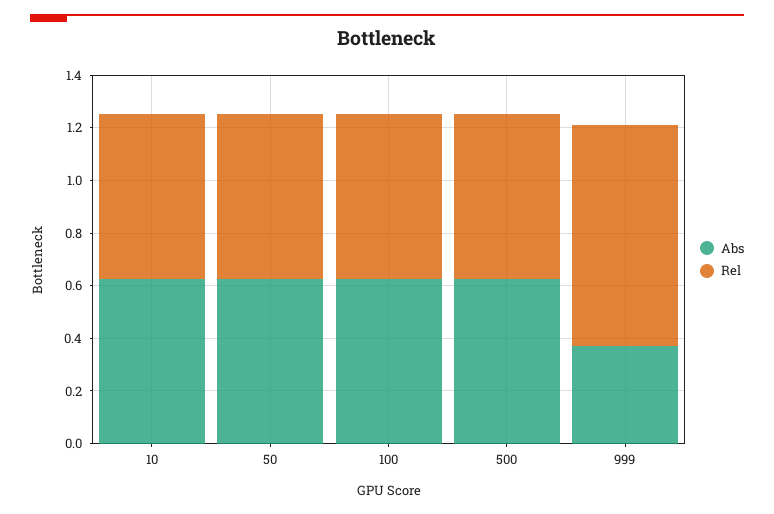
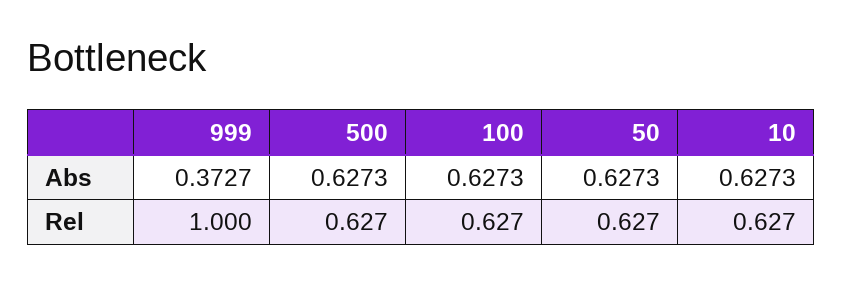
  {
    "Abs": {
      "10": 0.6273,
      "50": 0.6273,
      "100": 0.6273,
      "500": 0.6273,
      "999": 0.3727
    },
    "Rel": {
      "10": 0.627,
      "50": 0.627,
      "100": 0.627,
      "500": 0.627,
-     "999": 0.85
+     "999": 1
    }
  }

